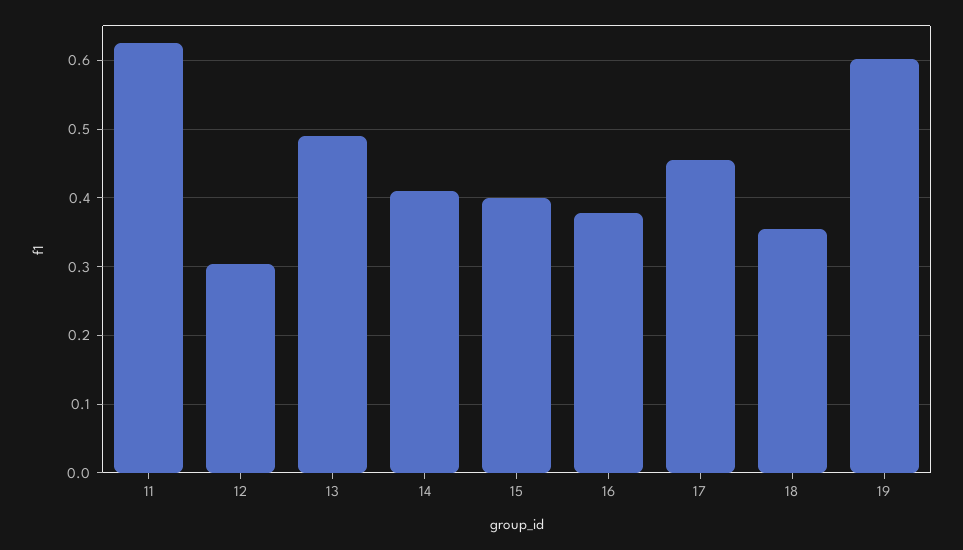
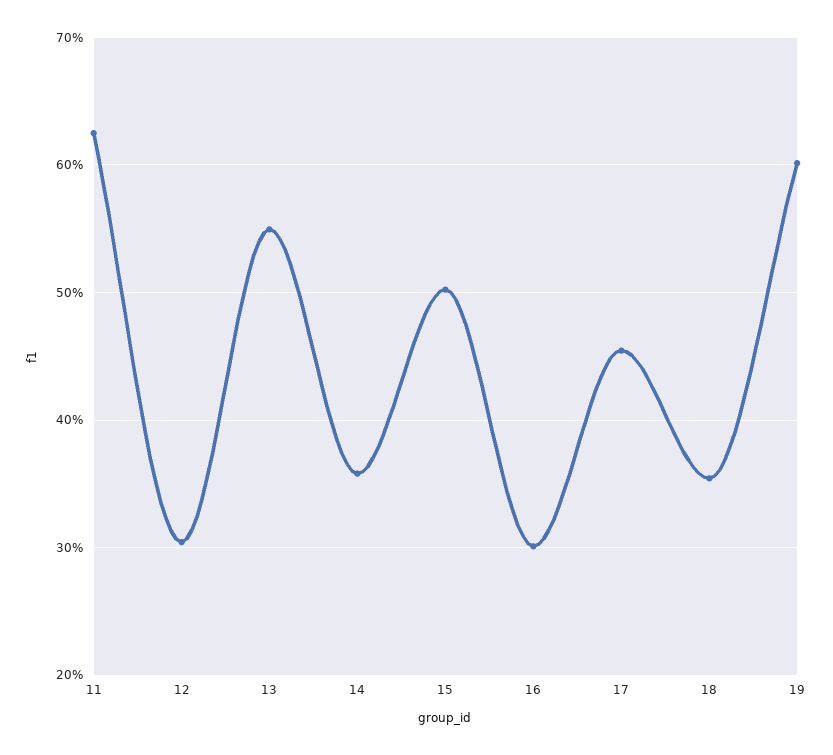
  {
    "11": 0.63,
    "12": 0.3,
-   "13": 0.49,
+   "13": 0.55,
-   "14": 0.41,
+   "14": 0.36,
-   "15": 0.4,
+   "15": 0.5,
-   "16": 0.38,
+   "16": 0.3,
    "17": 0.45,
    "18": 0.35,
    "19": 0.6
  }

